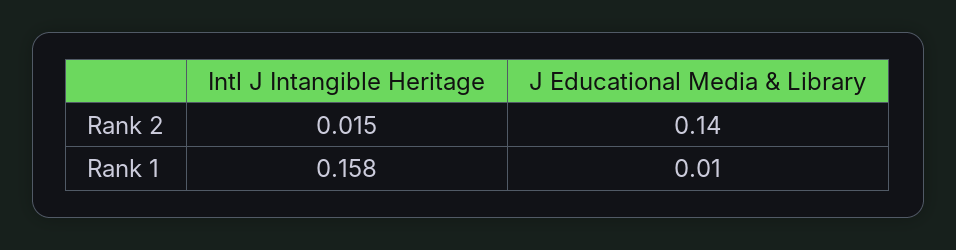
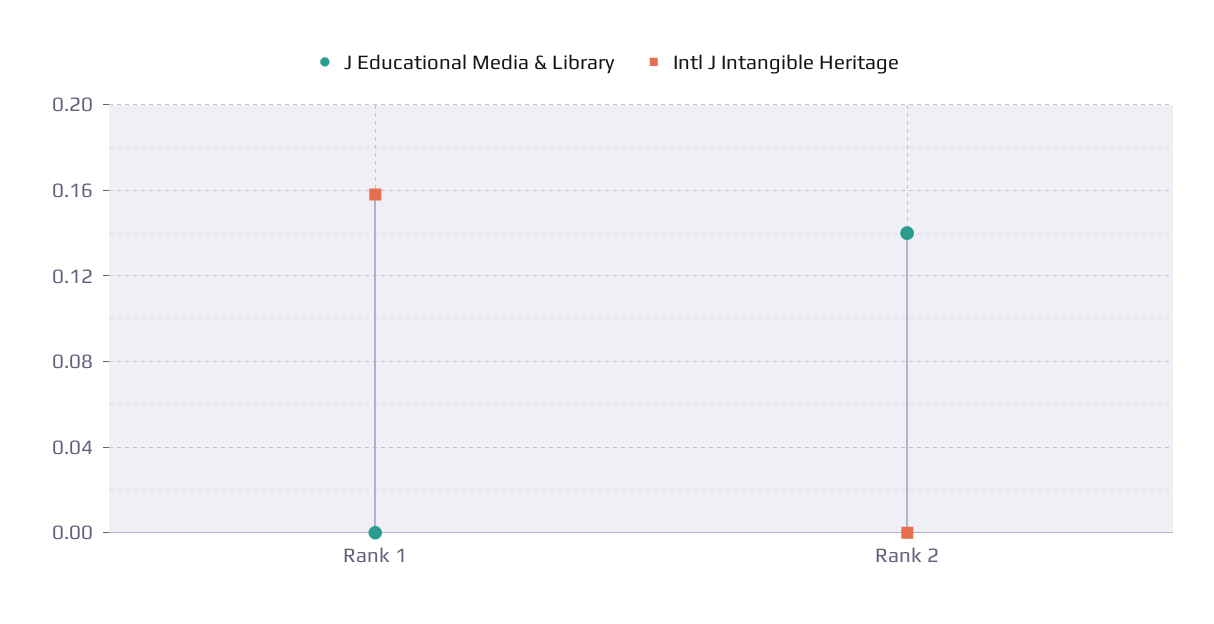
  {
    "Intl J Intangible Heritage": {
-     "Rank 2": 0.015,
+     "Rank 2": 0,
      "Rank 1": 0.158
    },
    "J Educational Media & Library": {
      "Rank 2": 0.14,
-     "Rank 1": 0.01
+     "Rank 1": 0
    }
  }

